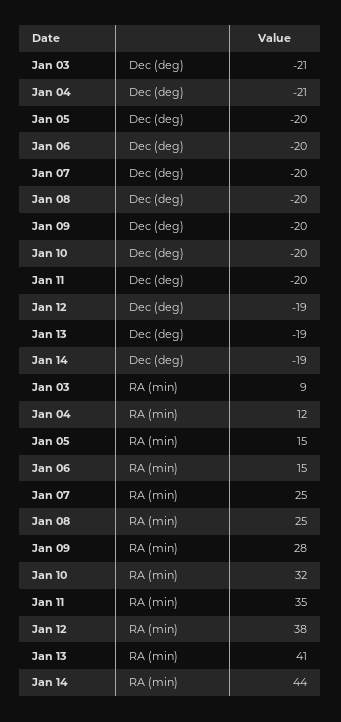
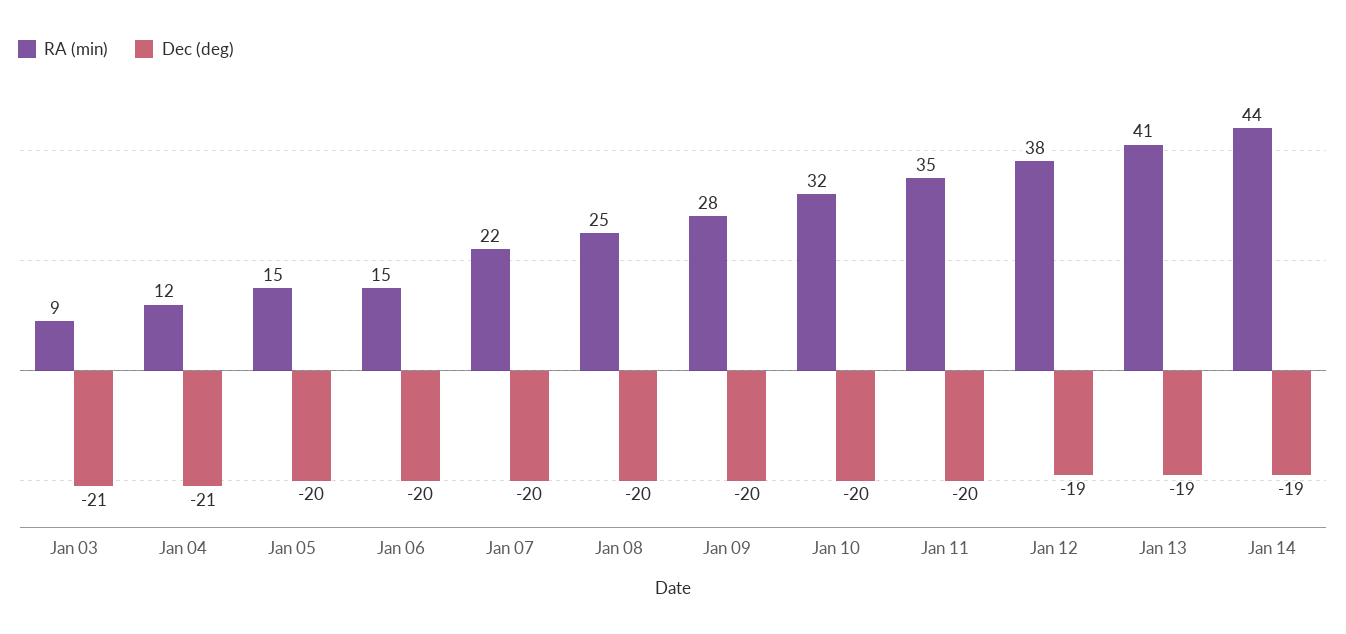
  {
    "Dec (deg)": {
      "Jan 03": -21,
      "Jan 04": -21,
      "Jan 05": -20,
      "Jan 06": -20,
      "Jan 07": -20,
      "Jan 08": -20,
      "Jan 09": -20,
      "Jan 10": -20,
      "Jan 11": -20,
      "Jan 12": -19,
      "Jan 13": -19,
      "Jan 14": -19
    },
    "RA (min)": {
      "Jan 03": 9,
      "Jan 04": 12,
      "Jan 05": 15,
      "Jan 06": 15,
-     "Jan 07": 25,
+     "Jan 07": 22,
      "Jan 08": 25,
      "Jan 09": 28,
      "Jan 10": 32,
      "Jan 11": 35,
      "Jan 12": 38,
      "Jan 13": 41,
      "Jan 14": 44
    }
  }

